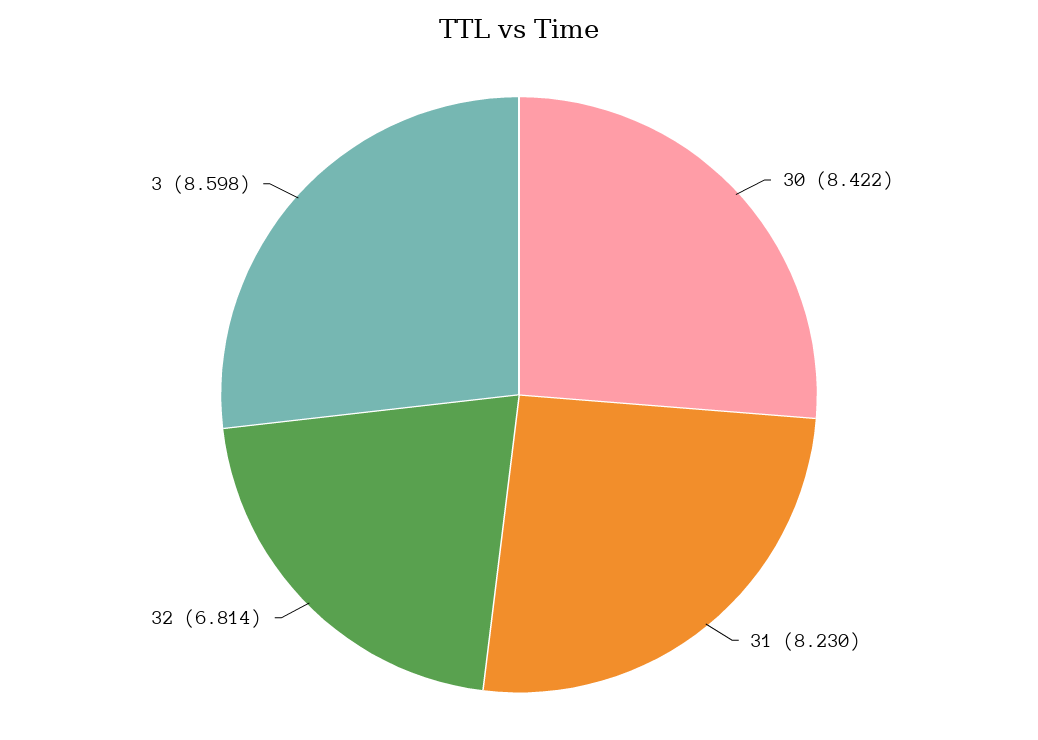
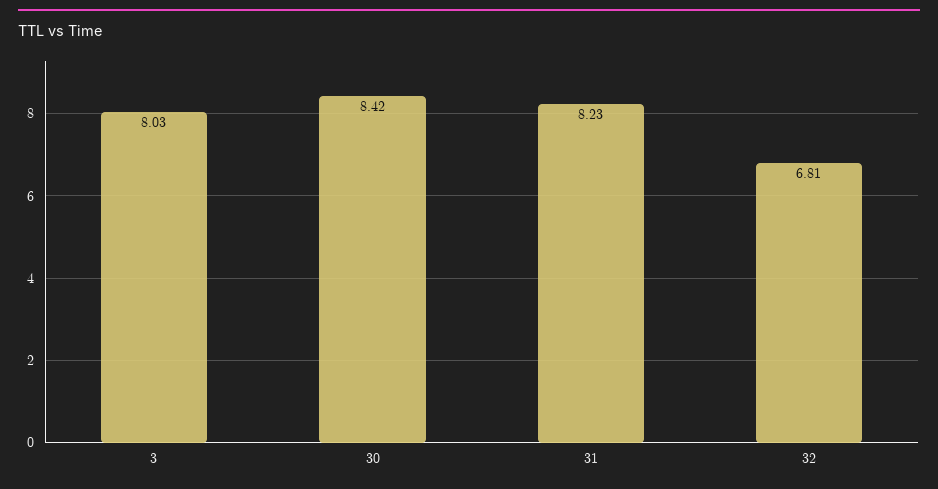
  {
    "30": 8.422,
    "31": 8.23,
    "32": 6.814,
-   "3": 8.598
+   "3": 8.03
  }

